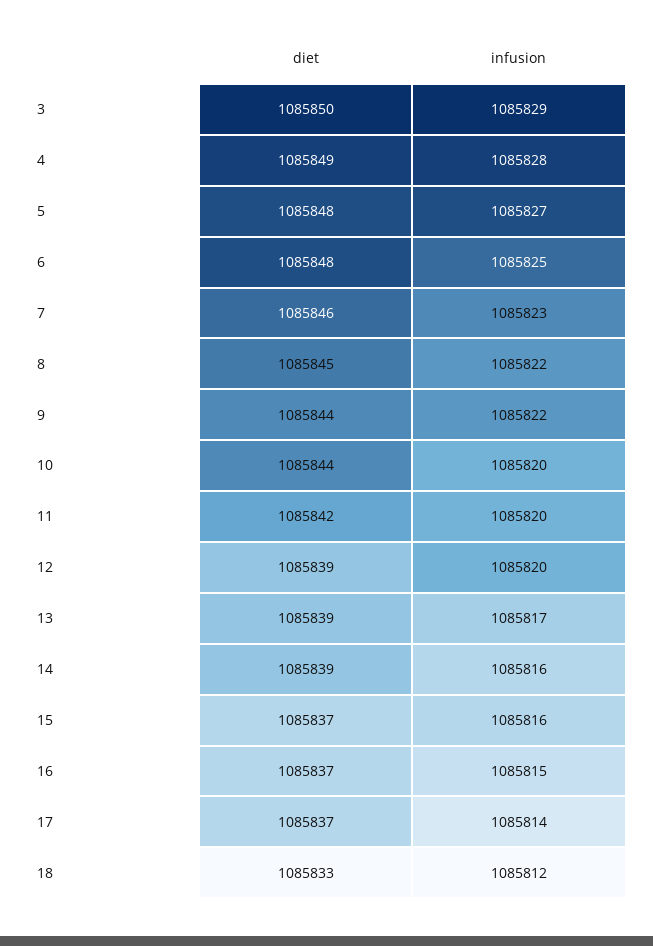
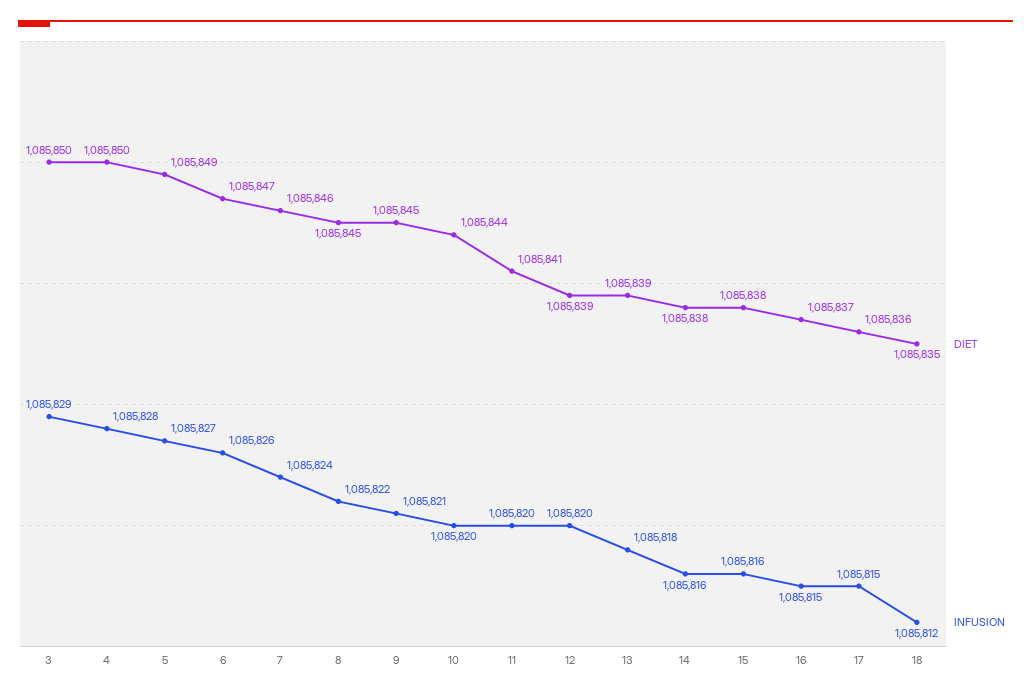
  {
    "diet": {
      "3": 1085850,
-     "4": 1085849,
+     "4": 1085850,
-     "5": 1085848,
+     "5": 1085849,
-     "6": 1085848,
+     "6": 1085847,
      "7": 1085846,
      "8": 1085845,
-     "9": 1085844,
+     "9": 1085845,
      "10": 1085844,
-     "11": 1085842,
+     "11": 1085841,
      "12": 1085839,
      "13": 1085839,
-     "14": 1085839,
+     "14": 1085838,
-     "15": 1085837,
+     "15": 1085838,
      "16": 1085837,
-     "17": 1085837,
+     "17": 1085836,
-     "18": 1085833
+     "18": 1085835
    },
    "infusion": {
      "3": 1085829,
      "4": 1085828,
      "5": 1085827,
-     "6": 1085825,
+     "6": 1085826,
-     "7": 1085823,
+     "7": 1085824,
      "8": 1085822,
-     "9": 1085822,
+     "9": 1085821,
      "10": 1085820,
      "11": 1085820,
      "12": 1085820,
-     "13": 1085817,
+     "13": 1085818,
      "14": 1085816,
      "15": 1085816,
      "16": 1085815,
-     "17": 1085814,
+     "17": 1085815,
      "18": 1085812
    }
  }

